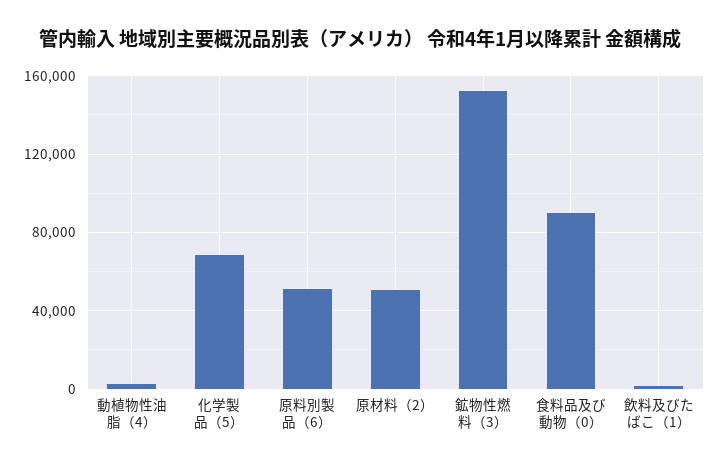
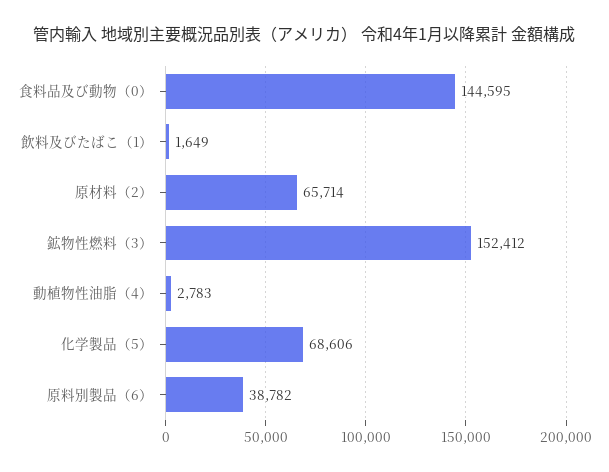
  {
    "動植物性油脂（4）": 2783,
    "化学製品（5）": 68606,
-   "原料別製品（6）": 50000,
+   "原料別製品（6）": 38782,
-   "原材料（2）": 50000,
+   "原材料（2）": 65714,
    "鉱物性燃料（3）": 152412,
-   "食料品及び動物（0）": 90000,
+   "食料品及び動物（0）": 144595,
    "飲料及びたばこ（1）": 1649
  }

